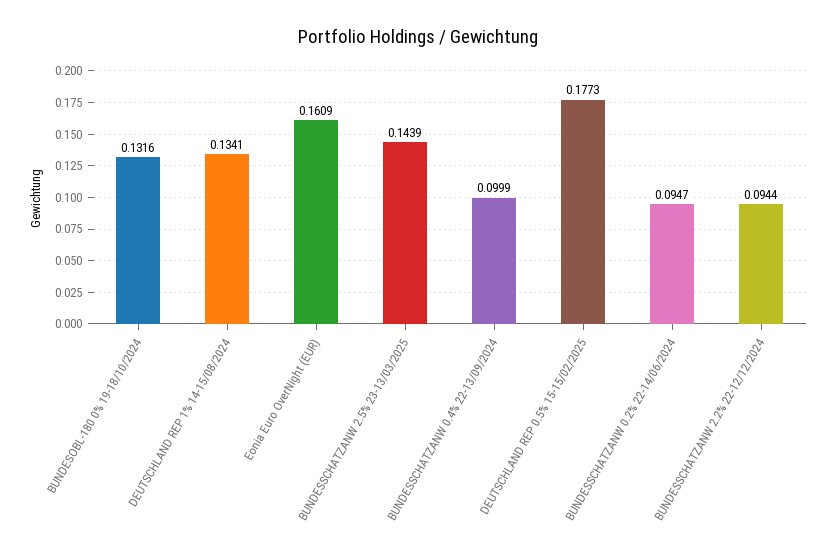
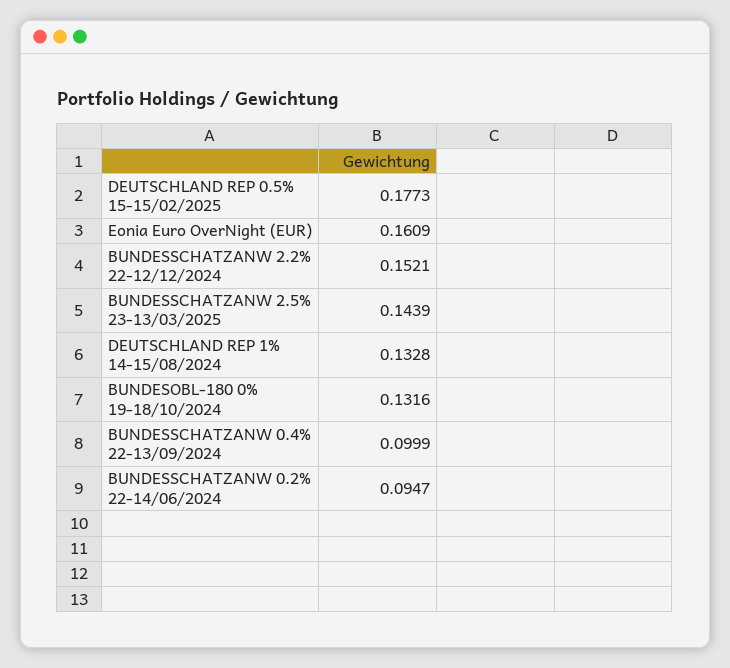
  {
    "BUNDESOBL-180 0% 19-18/10/2024": 0.1316,
-   "DEUTSCHLAND REP 1% 14-15/08/2024": 0.1341,
+   "DEUTSCHLAND REP 1% 14-15/08/2024": 0.1328,
    "Eonia Euro OverNight (EUR)": 0.1609,
    "BUNDESSCHATZANW 2.5% 23-13/03/2025": 0.1439,
    "BUNDESSCHATZANW 0.4% 22-13/09/2024": 0.0999,
    "DEUTSCHLAND REP 0.5% 15-15/02/2025": 0.1773,
    "BUNDESSCHATZANW 0.2% 22-14/06/2024": 0.0947,
-   "BUNDESSCHATZANW 2.2% 22-12/12/2024": 0.0944
+   "BUNDESSCHATZANW 2.2% 22-12/12/2024": 0.1521
  }

